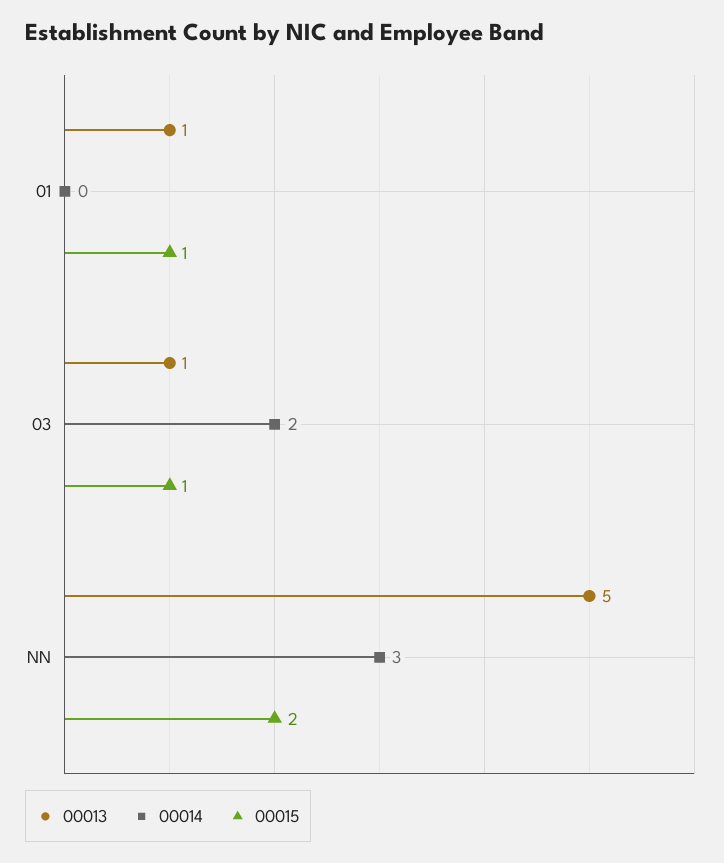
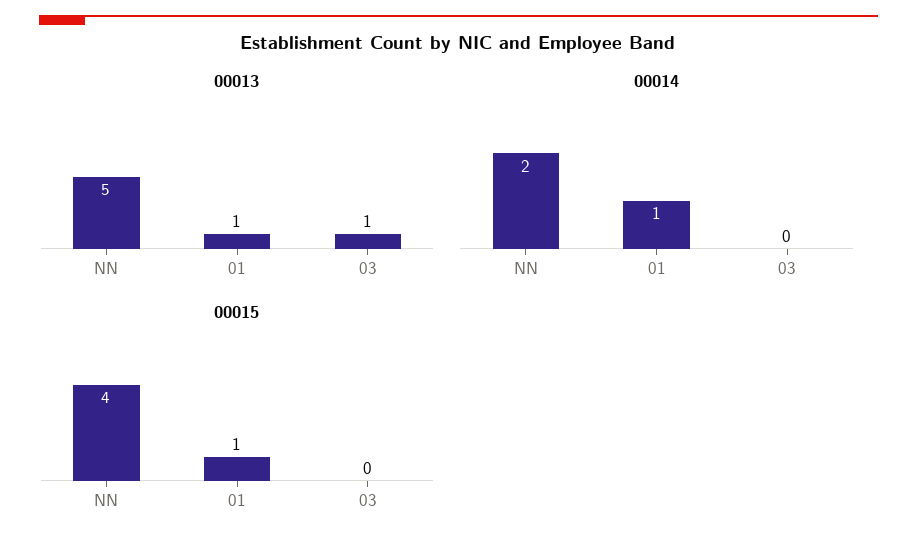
  {
    "00013": {
      "01": 1,
      "03": 1,
      "NN": 5
    },
    "00014": {
-     "01": 0,
+     "01": 1,
-     "03": 2,
+     "03": 0,
-     "NN": 3
+     "NN": 2
    },
    "00015": {
      "01": 1,
-     "03": 1,
+     "03": 0,
-     "NN": 2
+     "NN": 4
    }
  }

